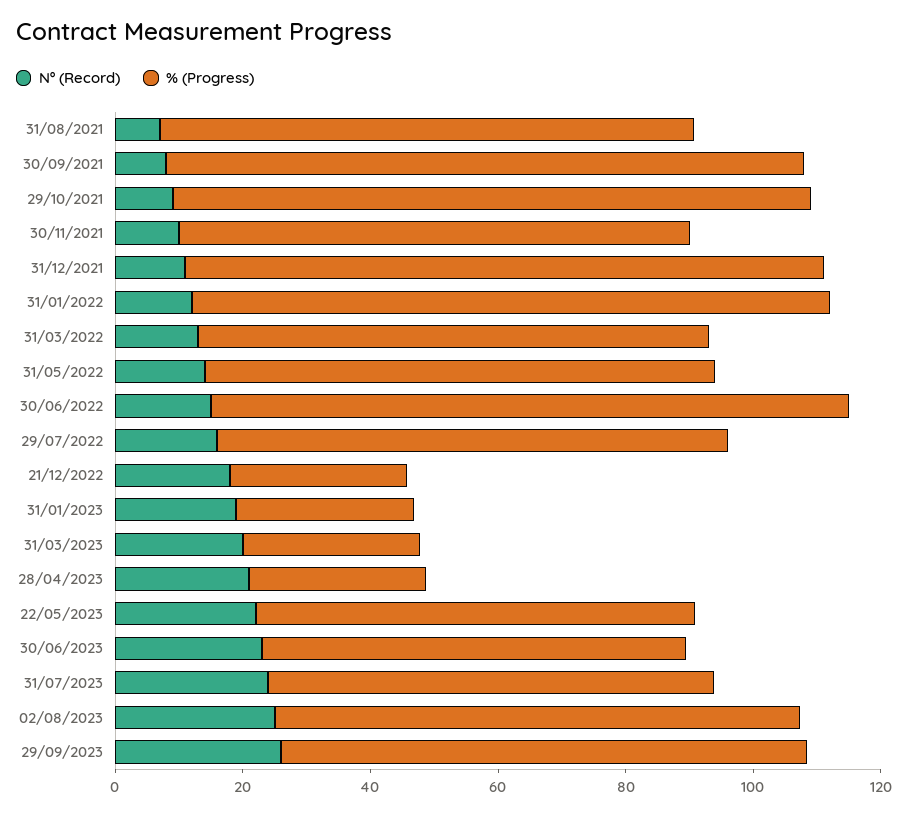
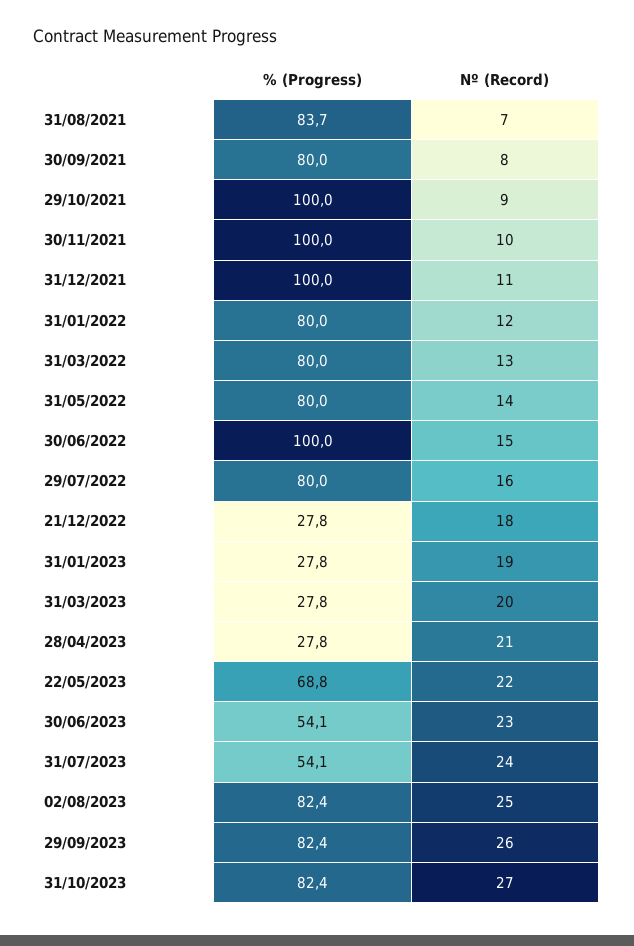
  {
    "Nº (Record)": {
      "31/08/2021": 7,
      "30/09/2021": 8,
      "29/10/2021": 9,
      "30/11/2021": 10,
      "31/12/2021": 11,
      "31/01/2022": 12,
      "31/03/2022": 13,
      "31/05/2022": 14,
      "30/06/2022": 15,
      "29/07/2022": 16,
      "21/12/2022": 18,
      "31/01/2023": 19,
      "31/03/2023": 20,
      "28/04/2023": 21,
      "22/05/2023": 22,
      "30/06/2023": 23,
      "31/07/2023": 24,
      "02/08/2023": 25,
-     "29/09/2023": 26
+     "29/09/2023": 26,
+     "31/10/2023": 27
    },
    "% (Progress)": {
      "31/08/2021": 83.7,
-     "30/09/2021": 100,
+     "30/09/2021": 80,
      "29/10/2021": 100,
-     "30/11/2021": 80,
+     "30/11/2021": 100,
      "31/12/2021": 100,
-     "31/01/2022": 100,
+     "31/01/2022": 80,
      "31/03/2022": 80,
      "31/05/2022": 80,
      "30/06/2022": 100,
      "29/07/2022": 80,
      "21/12/2022": 27.8,
      "31/01/2023": 27.8,
      "31/03/2023": 27.8,
      "28/04/2023": 27.8,
      "22/05/2023": 68.8,
-     "30/06/2023": 65,
+     "30/06/2023": 54.1,
-     "31/07/2023": 70,
+     "31/07/2023": 54.1,
      "02/08/2023": 82.4,
-     "29/09/2023": 82.4
+     "29/09/2023": 82.4,
+     "31/10/2023": 82.4
    }
  }

